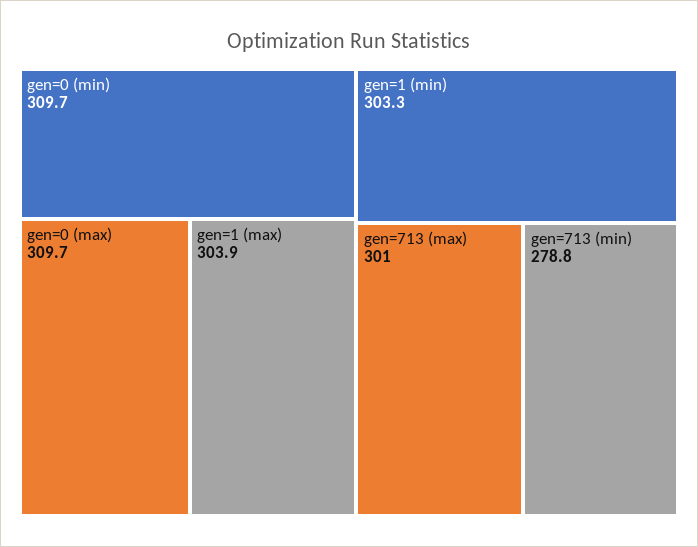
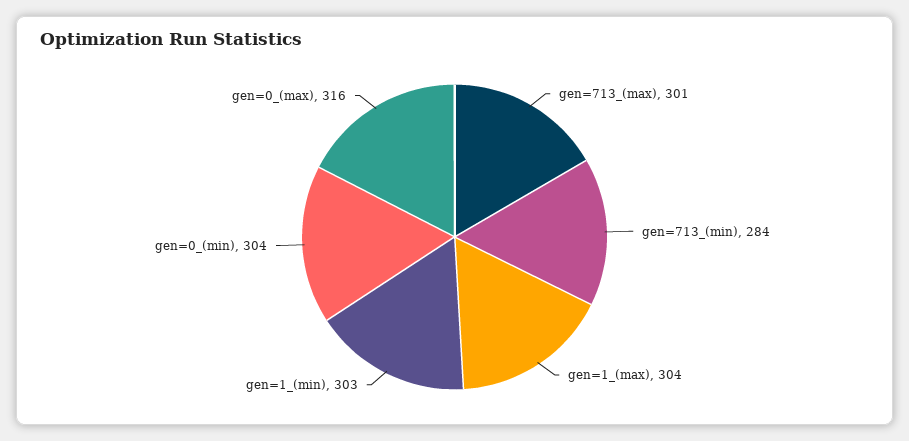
  {
-   "gen=0 (min)": 309.7,
+   "gen=0 (min)": 304,
-   "gen=0 (max)": 309.7,
+   "gen=0 (max)": 316,
    "gen=1 (max)": 303.9,
    "gen=1 (min)": 303.3,
    "gen=713 (max)": 301,
-   "gen=713 (min)": 278.8
+   "gen=713 (min)": 284
  }

